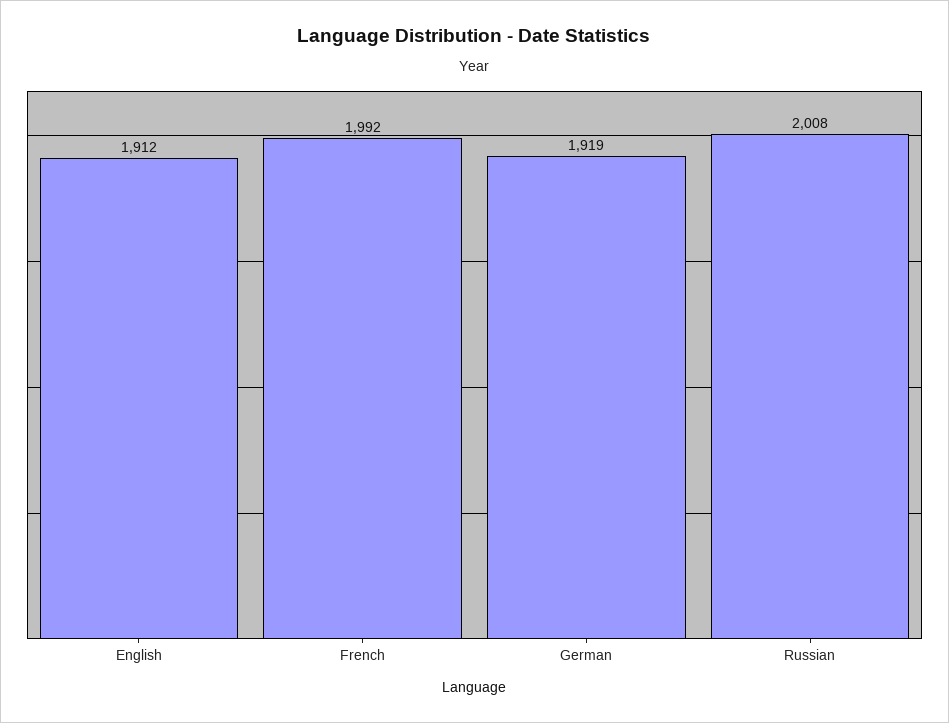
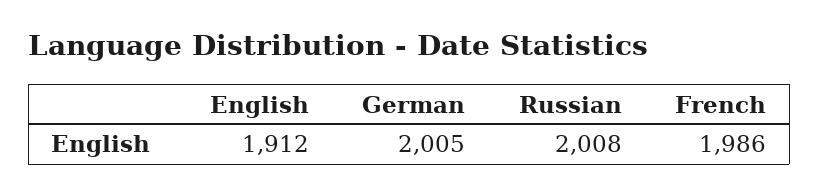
  {
    "English": 1912,
-   "French": 1992,
+   "French": 1986,
-   "German": 1919,
+   "German": 2005,
    "Russian": 2008
  }

